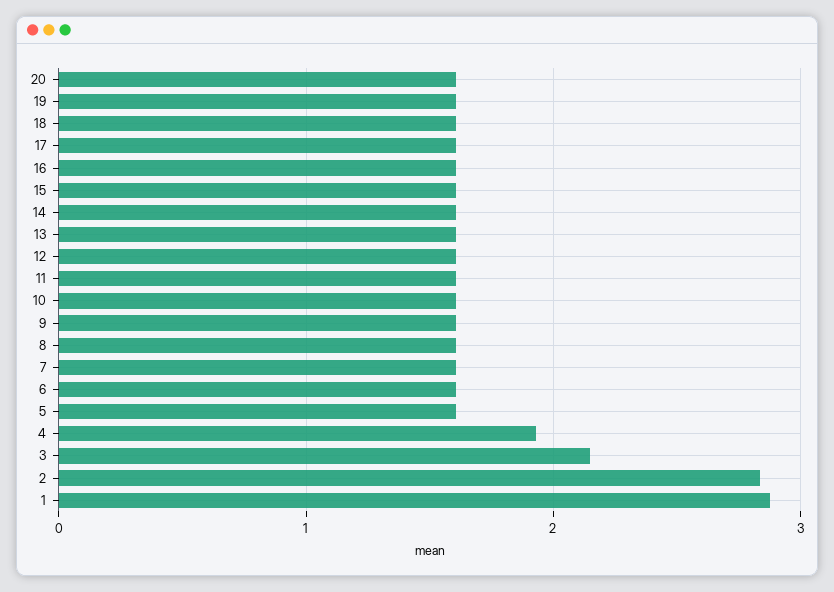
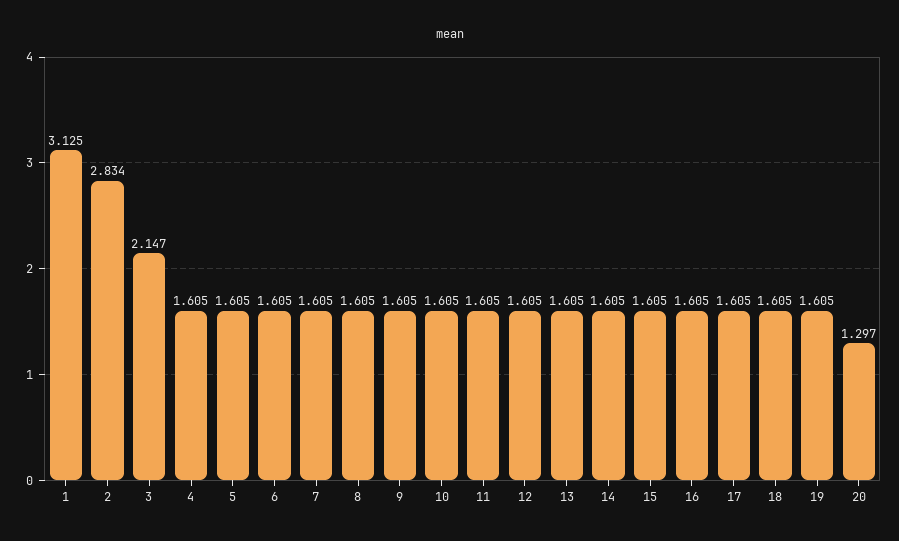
  {
-   "20": 1.6,
+   "20": 1.297,
    "19": 1.605,
    "18": 1.605,
    "17": 1.605,
    "16": 1.605,
    "15": 1.605,
    "14": 1.605,
    "13": 1.605,
    "12": 1.605,
    "11": 1.605,
    "10": 1.605,
    "9": 1.605,
    "8": 1.605,
    "7": 1.605,
    "6": 1.605,
    "5": 1.605,
-   "4": 1.9,
+   "4": 1.605,
    "3": 2.147,
    "2": 2.834,
-   "1": 2.9
+   "1": 3.125
  }

